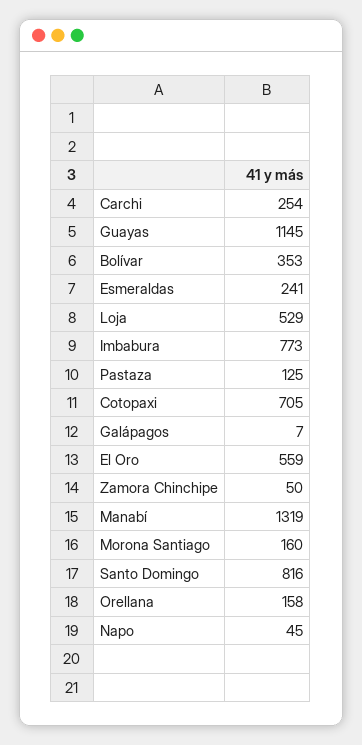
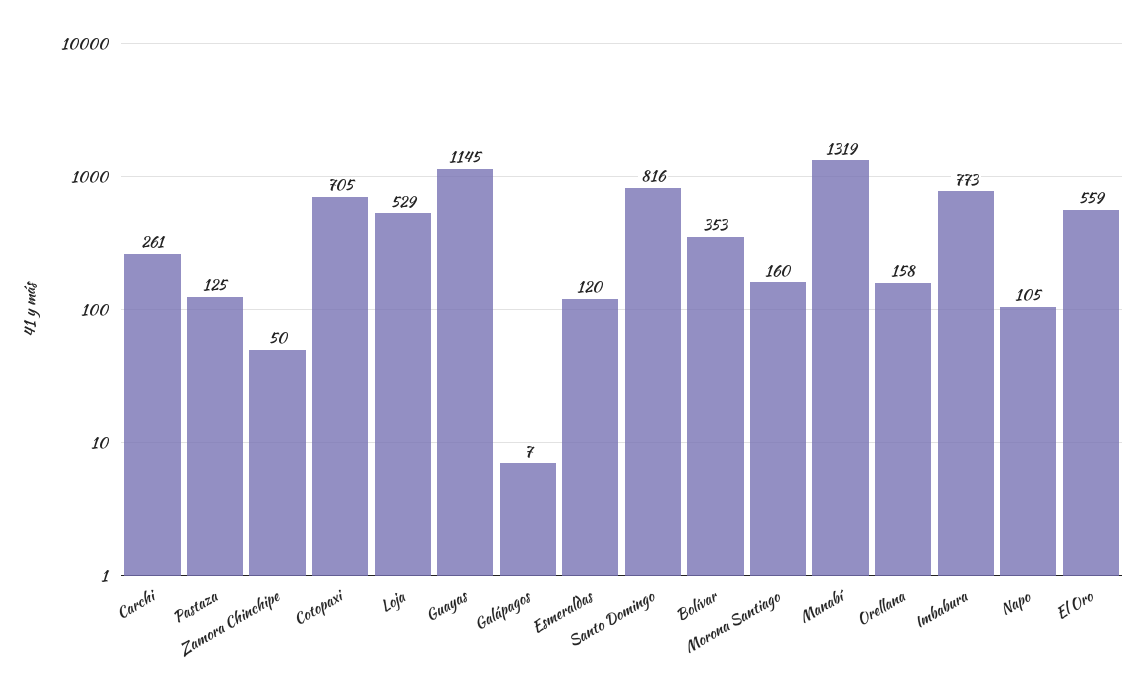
  {
-   "Carchi": 254,
+   "Carchi": 261,
    "Guayas": 1145,
    "Bolívar": 353,
-   "Esmeraldas": 241,
+   "Esmeraldas": 120,
    "Loja": 529,
    "Imbabura": 773,
    "Pastaza": 125,
    "Cotopaxi": 705,
    "Galápagos": 7,
    "El Oro": 559,
    "Zamora Chinchipe": 50,
    "Manabí": 1319,
    "Morona Santiago": 160,
    "Santo Domingo": 816,
    "Orellana": 158,
-   "Napo": 45
+   "Napo": 105
  }

